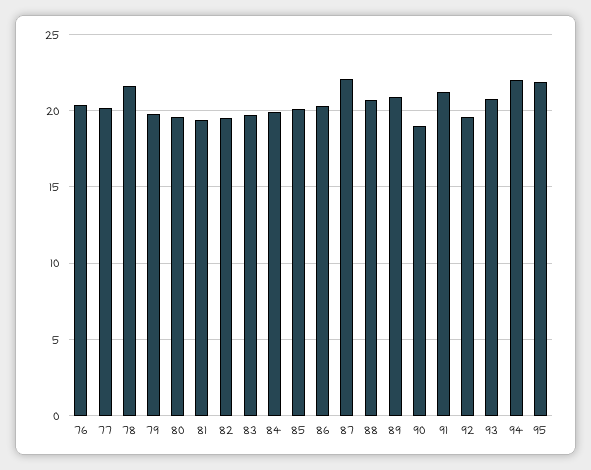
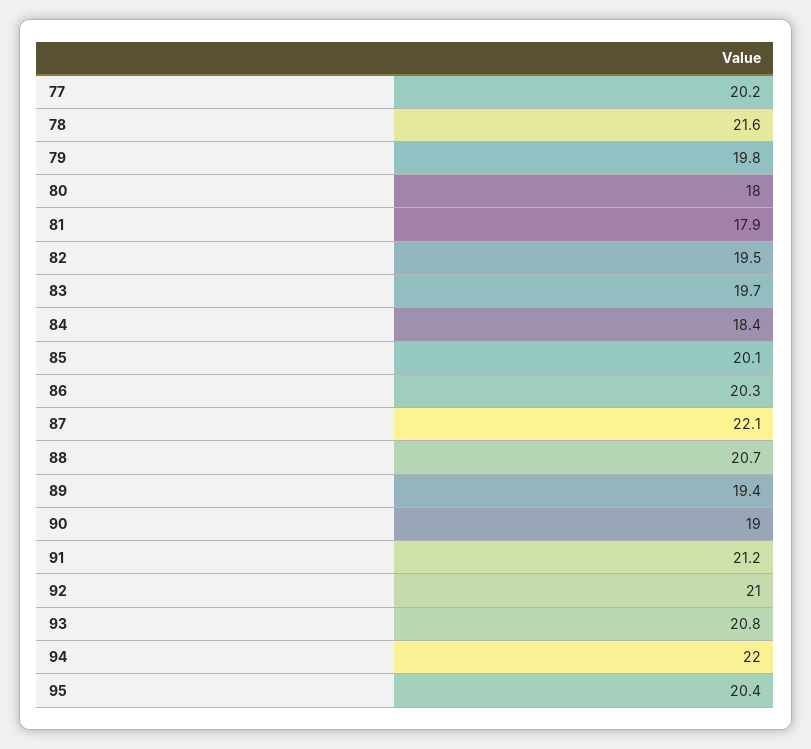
  {
-   "76": 20.5,
    "77": 20.2,
    "78": 21.6,
    "79": 19.8,
-   "80": 19.5,
+   "80": 18,
-   "81": 19.5,
+   "81": 17.9,
    "82": 19.5,
    "83": 19.7,
-   "84": 20,
+   "84": 18.4,
    "85": 20.1,
    "86": 20.3,
    "87": 22.1,
    "88": 20.7,
-   "89": 21,
+   "89": 19.4,
    "90": 19,
    "91": 21.2,
-   "92": 19.5,
+   "92": 21,
    "93": 20.8,
    "94": 22,
-   "95": 22
+   "95": 20.4
  }

